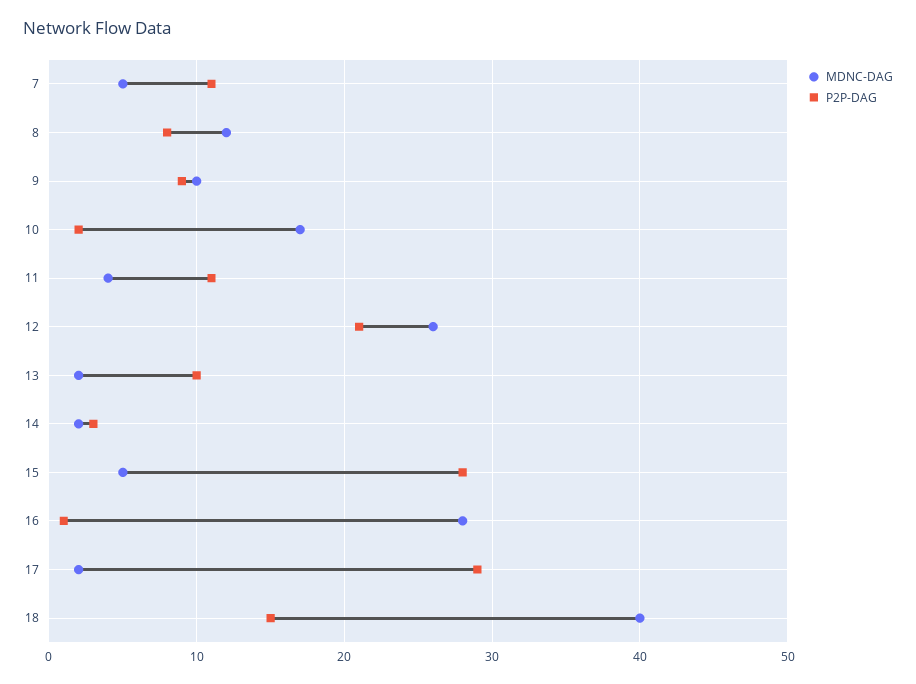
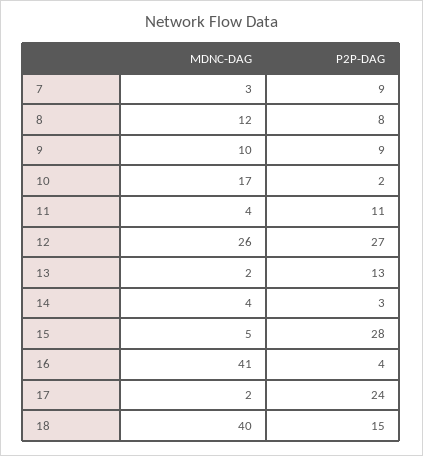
  {
    "MDNC-DAG": {
-     "7": 5,
+     "7": 3,
      "8": 12,
      "9": 10,
      "10": 17,
      "11": 4,
      "12": 26,
      "13": 2,
-     "14": 2,
+     "14": 4,
      "15": 5,
-     "16": 28,
+     "16": 41,
      "17": 2,
      "18": 40
    },
    "P2P-DAG": {
-     "7": 11,
+     "7": 9,
      "8": 8,
      "9": 9,
      "10": 2,
      "11": 11,
-     "12": 21,
+     "12": 27,
-     "13": 10,
+     "13": 13,
      "14": 3,
      "15": 28,
-     "16": 1,
+     "16": 4,
-     "17": 29,
+     "17": 24,
      "18": 15
    }
  }

